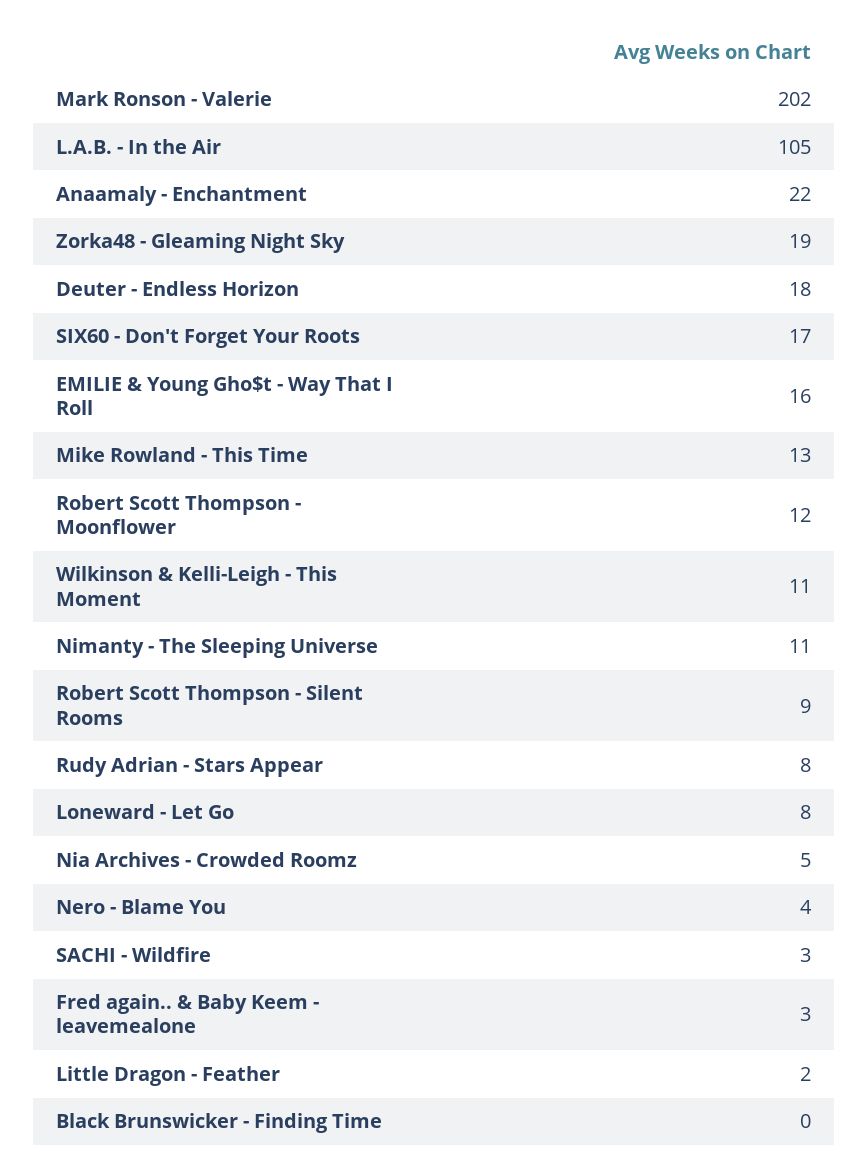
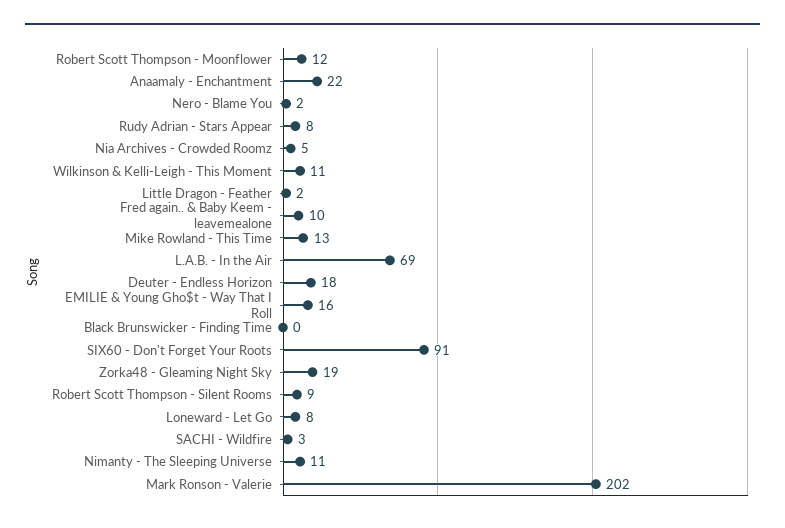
  {
    "Mark Ronson - Valerie": 202,
-   "L.A.B. - In the Air": 105,
+   "L.A.B. - In the Air": 69,
    "Anaamaly - Enchantment": 22,
    "Zorka48 - Gleaming Night Sky": 19,
    "Deuter - Endless Horizon": 18,
-   "SIX60 - Don't Forget Your Roots": 17,
+   "SIX60 - Don't Forget Your Roots": 91,
    "EMILIE & Young Gho$t - Way That I Roll": 16,
    "Mike Rowland - This Time": 13,
    "Robert Scott Thompson - Moonflower": 12,
    "Wilkinson & Kelli-Leigh - This Moment": 11,
    "Nimanty - The Sleeping Universe": 11,
    "Robert Scott Thompson - Silent Rooms": 9,
    "Rudy Adrian - Stars Appear": 8,
    "Loneward - Let Go": 8,
    "Nia Archives - Crowded Roomz": 5,
-   "Nero - Blame You": 4,
+   "Nero - Blame You": 2,
    "SACHI - Wildfire": 3,
-   "Fred again.. & Baby Keem - leavemealone": 3,
+   "Fred again.. & Baby Keem - leavemealone": 10,
    "Little Dragon - Feather": 2,
    "Black Brunswicker - Finding Time": 0
  }

